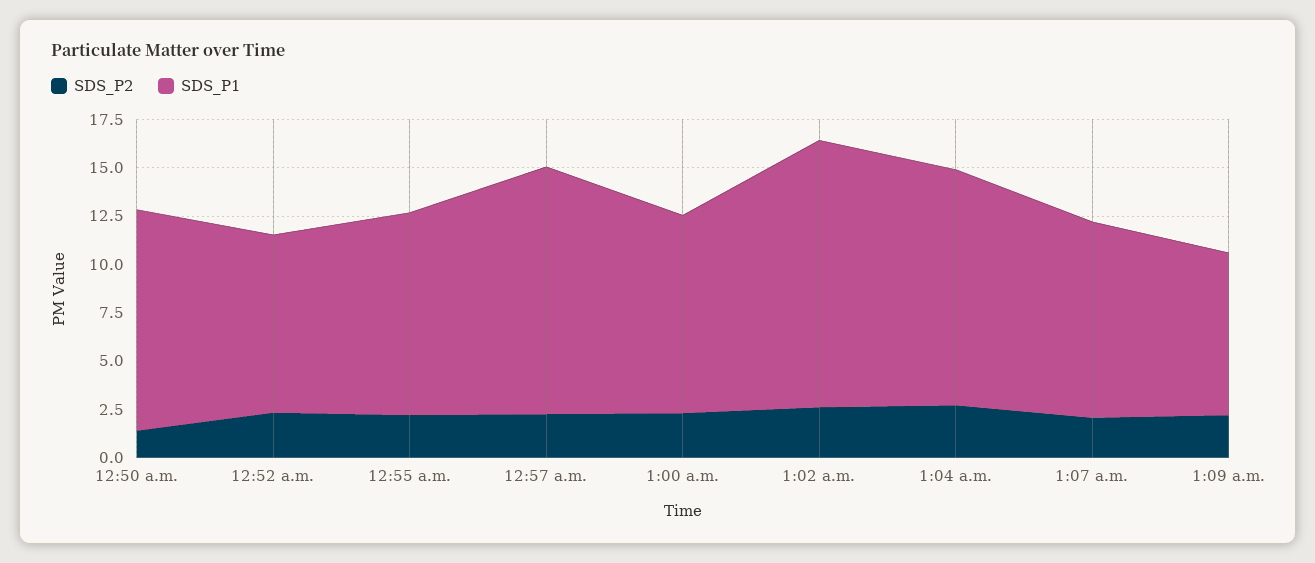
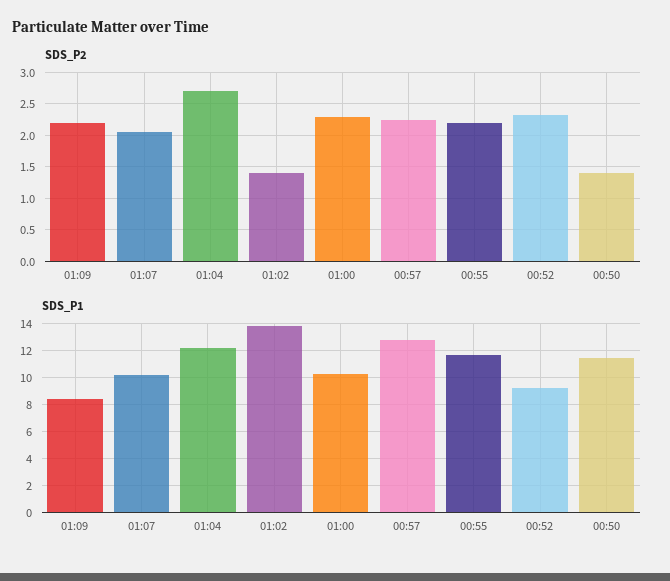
  {
    "SDS_P2": {
      "12:50 a.m.": 1.4,
      "12:52 a.m.": 2.3,
      "12:55 a.m.": 2.2,
      "12:57 a.m.": 2.3,
      "1:00 a.m.": 2.3,
-     "1:02 a.m.": 2.5,
+     "1:02 a.m.": 1.4,
      "1:04 a.m.": 2.7,
      "1:07 a.m.": 2.1,
      "1:09 a.m.": 2.2
    },
    "SDS_P1": {
      "12:50 a.m.": 11.5,
      "12:52 a.m.": 9,
-     "12:55 a.m.": 10.5,
+     "12:55 a.m.": 11.5,
      "12:57 a.m.": 13,
      "1:00 a.m.": 10,
      "1:02 a.m.": 14,
      "1:04 a.m.": 12,
      "1:07 a.m.": 10,
      "1:09 a.m.": 8.5
    }
  }

